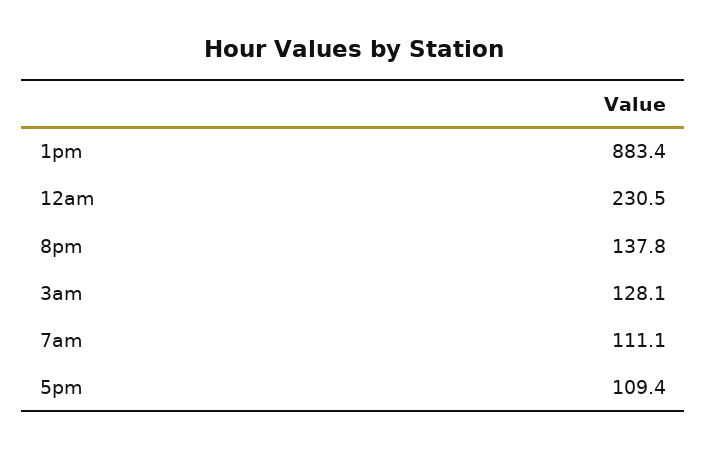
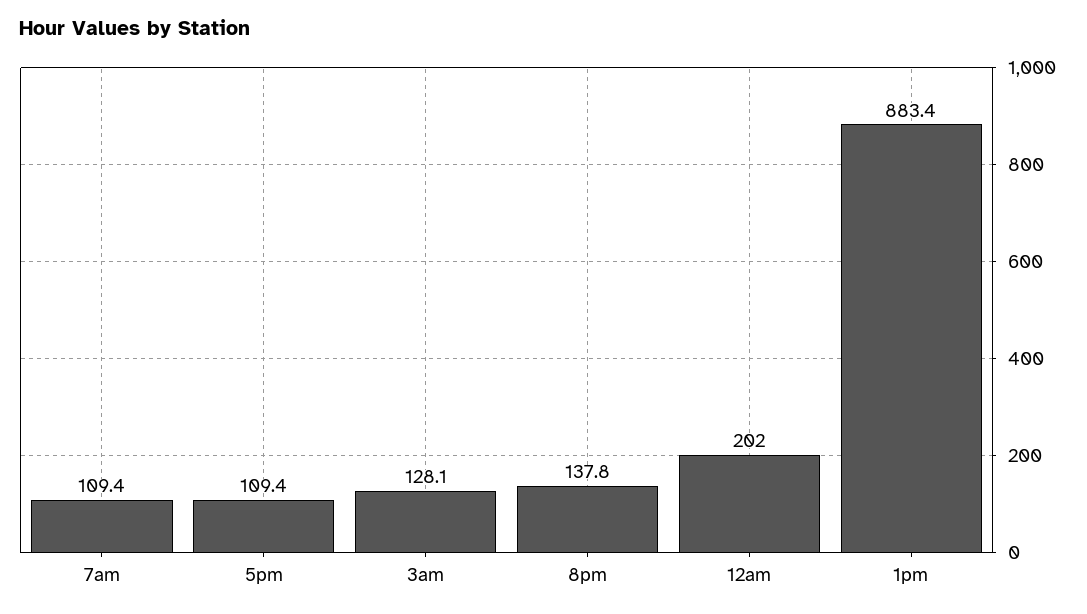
  {
    "1pm": 883.4,
-   "12am": 230.5,
+   "12am": 202,
    "8pm": 137.8,
    "3am": 128.1,
-   "7am": 111.1,
+   "7am": 109.4,
    "5pm": 109.4
  }

